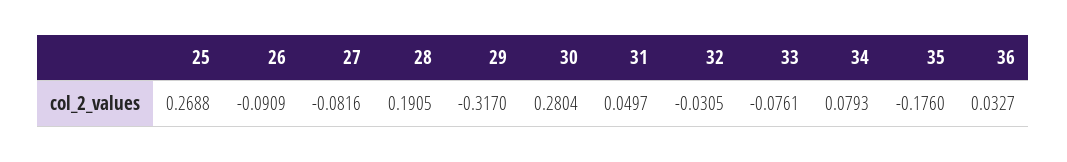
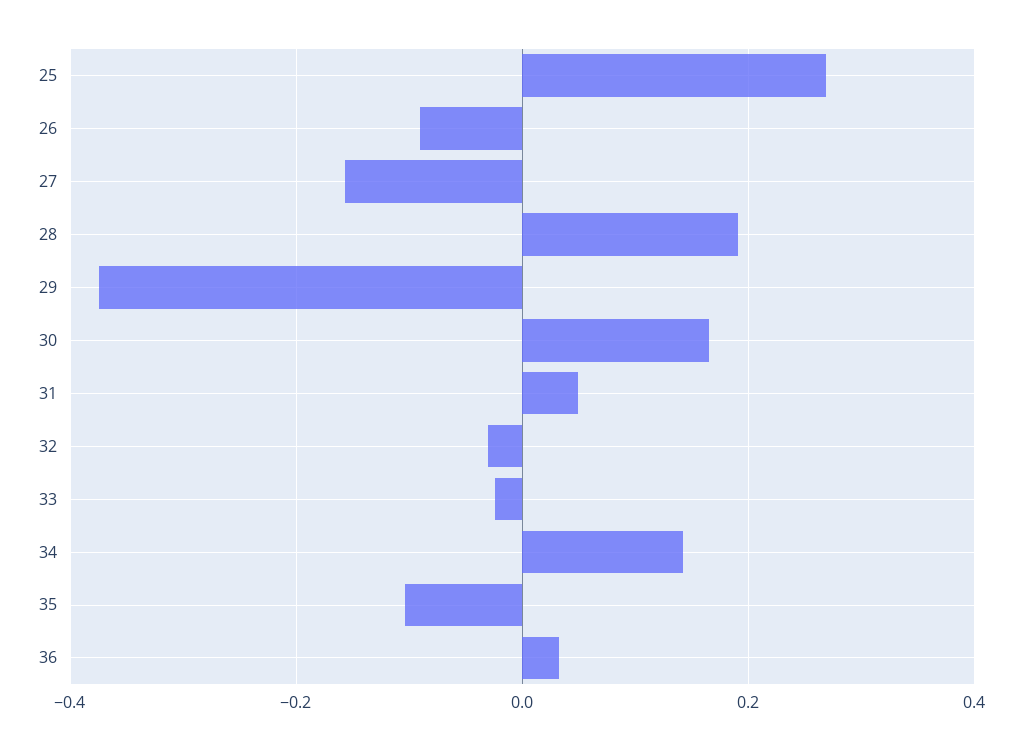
  {
    "25": 0.2688,
    "26": -0.0909,
-   "27": -0.0816,
+   "27": -0.16,
    "28": 0.1905,
-   "29": -0.317,
+   "29": -0.38,
-   "30": 0.2804,
+   "30": 0.16,
    "31": 0.0497,
    "32": -0.0305,
-   "33": -0.0761,
+   "33": -0.02,
-   "34": 0.0793,
+   "34": 0.14,
-   "35": -0.176,
+   "35": -0.1,
    "36": 0.0327
  }

